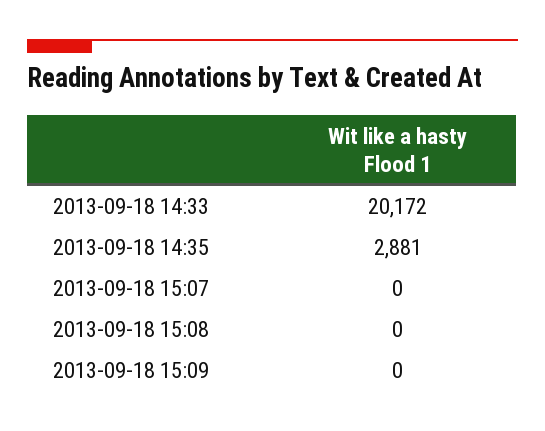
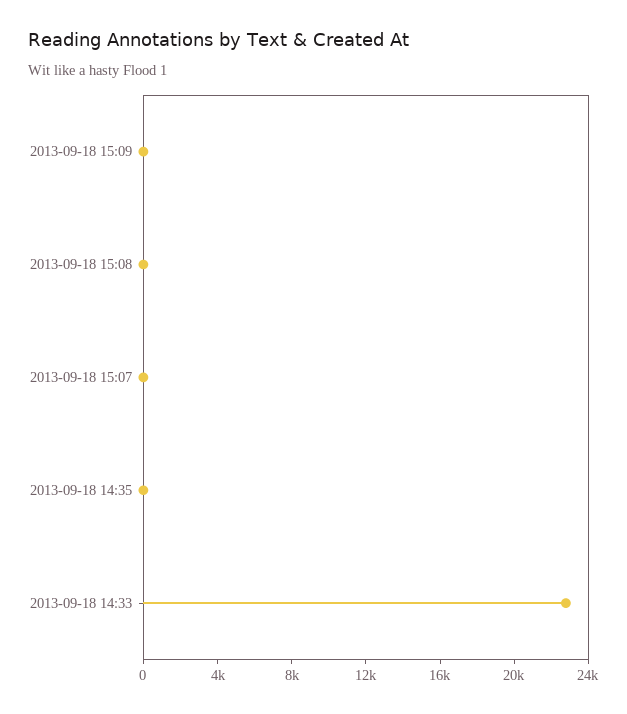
  {
-   "2013-09-18 14:33": 20172,
+   "2013-09-18 14:33": 23000,
-   "2013-09-18 14:35": 2881,
+   "2013-09-18 14:35": 0,
    "2013-09-18 15:07": 0,
    "2013-09-18 15:08": 0,
    "2013-09-18 15:09": 0
  }

